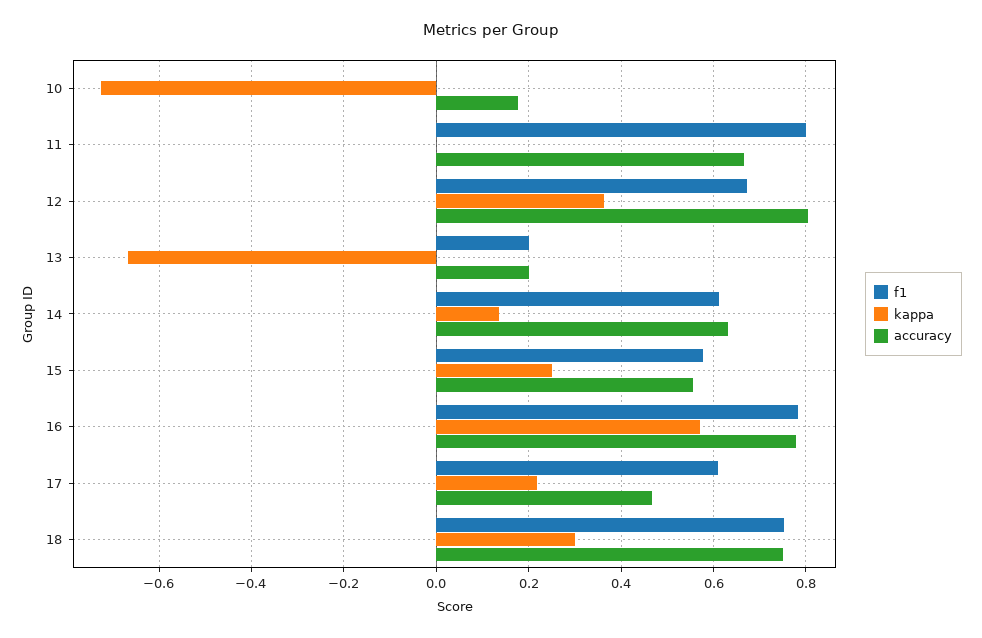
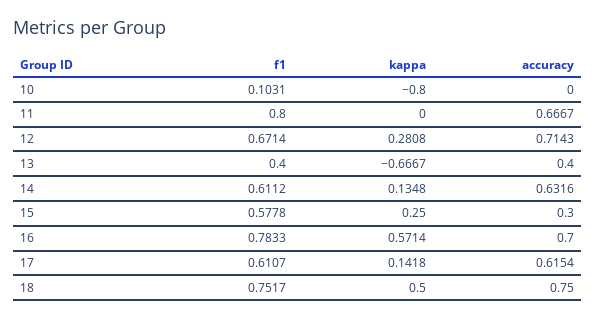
  {
    "f1": {
-     "10": 0,
+     "10": 0.1031,
      "11": 0.8,
      "12": 0.6714,
-     "13": 0.2,
+     "13": 0.4,
      "14": 0.6112,
      "15": 0.5778,
      "16": 0.7833,
      "17": 0.6107,
      "18": 0.7517
    },
    "kappa": {
-     "10": -0.72,
+     "10": -0.8,
      "11": 0,
-     "12": 0.36,
+     "12": 0.2808,
      "13": -0.6667,
      "14": 0.1348,
      "15": 0.25,
      "16": 0.5714,
-     "17": 0.22,
+     "17": 0.1418,
-     "18": 0.3
+     "18": 0.5
    },
    "accuracy": {
-     "10": 0.18,
+     "10": 0,
      "11": 0.6667,
-     "12": 0.8,
+     "12": 0.7143,
-     "13": 0.2,
+     "13": 0.4,
      "14": 0.6316,
-     "15": 0.56,
+     "15": 0.3,
-     "16": 0.78,
+     "16": 0.7,
-     "17": 0.46,
+     "17": 0.6154,
      "18": 0.75
    }
  }

